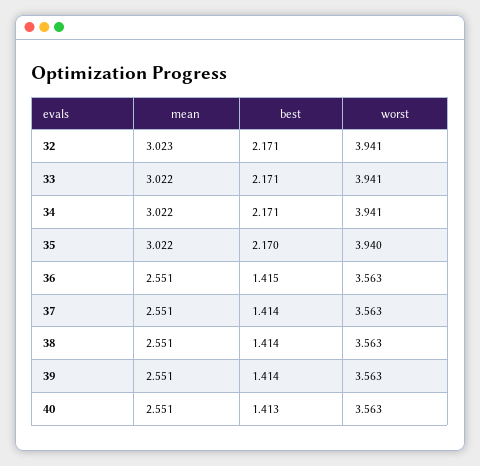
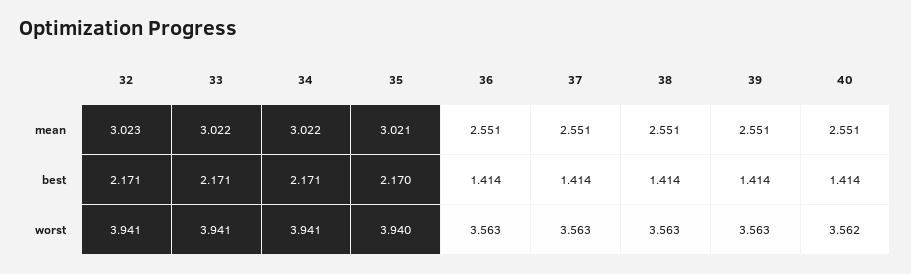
  {
    "mean": {
      "32": 3.023,
      "33": 3.022,
      "34": 3.022,
-     "35": 3.022,
+     "35": 3.021,
      "36": 2.551,
      "37": 2.551,
      "38": 2.551,
      "39": 2.551,
      "40": 2.551
    },
    "best": {
      "32": 2.171,
      "33": 2.171,
      "34": 2.171,
      "35": 2.17,
-     "36": 1.415,
+     "36": 1.414,
      "37": 1.414,
      "38": 1.414,
      "39": 1.414,
-     "40": 1.413
+     "40": 1.414
    },
    "worst": {
      "32": 3.941,
      "33": 3.941,
      "34": 3.941,
      "35": 3.94,
      "36": 3.563,
      "37": 3.563,
      "38": 3.563,
      "39": 3.563,
-     "40": 3.563
+     "40": 3.562
    }
  }

